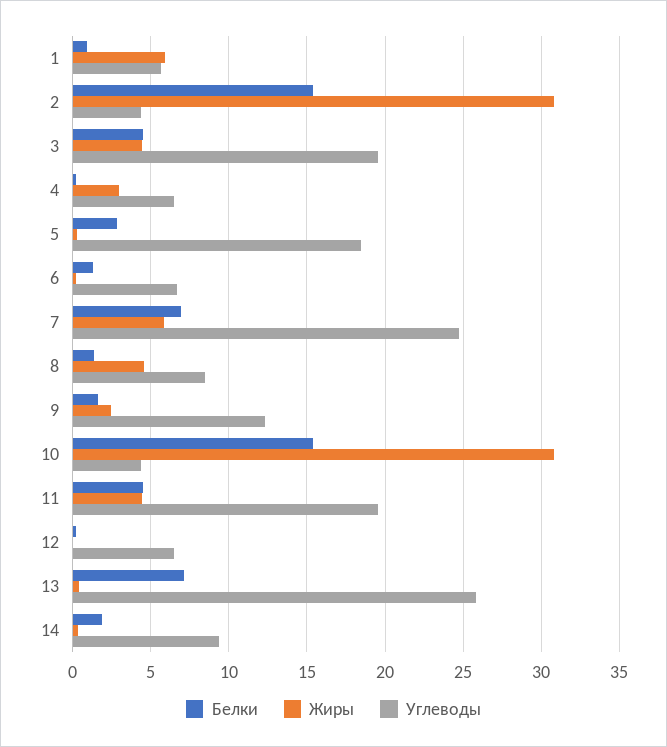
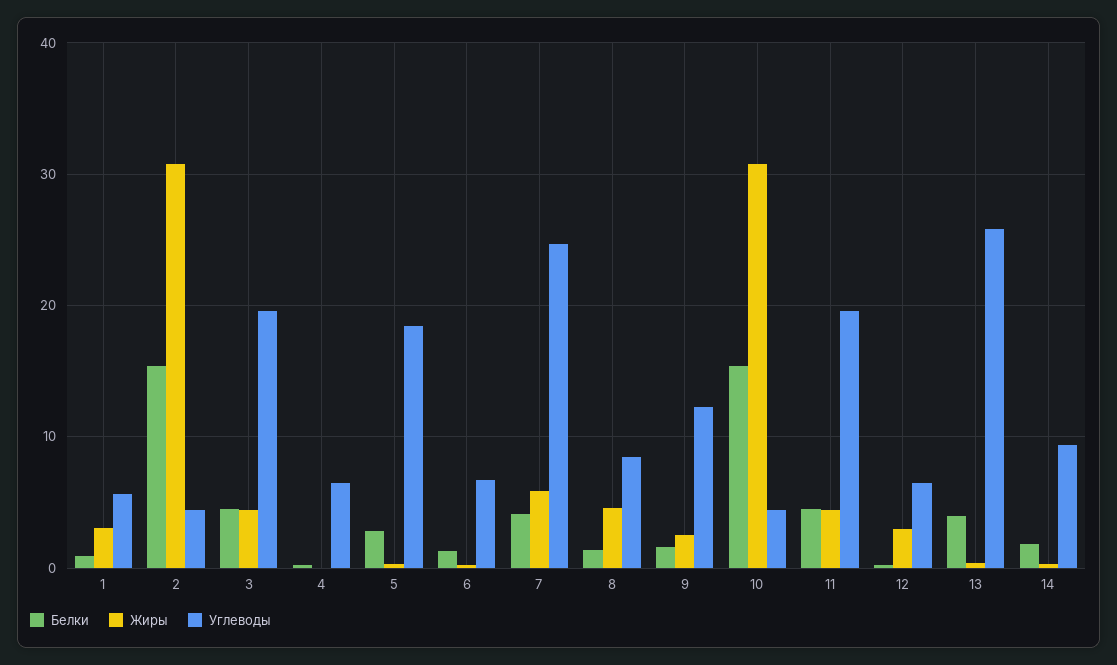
  {
    "Белки": {
      "1": 1,
      "2": 15.5,
      "3": 4.5,
      "4": 0,
      "5": 3,
      "6": 1.5,
-     "7": 7,
+     "7": 4,
      "8": 1.5,
      "9": 1.5,
      "10": 15.5,
      "11": 4.5,
      "12": 0,
-     "13": 7,
+     "13": 4,
      "14": 2
    },
    "Жиры": {
-     "1": 6,
+     "1": 3,
      "2": 31,
      "3": 4.5,
-     "4": 3,
+     "4": 0,
      "5": 0.5,
      "6": 0,
      "7": 6,
      "8": 4.5,
      "9": 2.5,
      "10": 31,
      "11": 4.5,
-     "12": 0,
+     "12": 3,
      "13": 0.5,
      "14": 0.5
    },
    "Углеводы": {
      "1": 5.5,
      "2": 4.5,
      "3": 19.5,
      "4": 6.5,
      "5": 18.5,
      "6": 6.5,
      "7": 24.5,
      "8": 8.5,
      "9": 12.5,
      "10": 4.5,
      "11": 19.5,
      "12": 6.5,
      "13": 26,
      "14": 9.5
    }
  }

